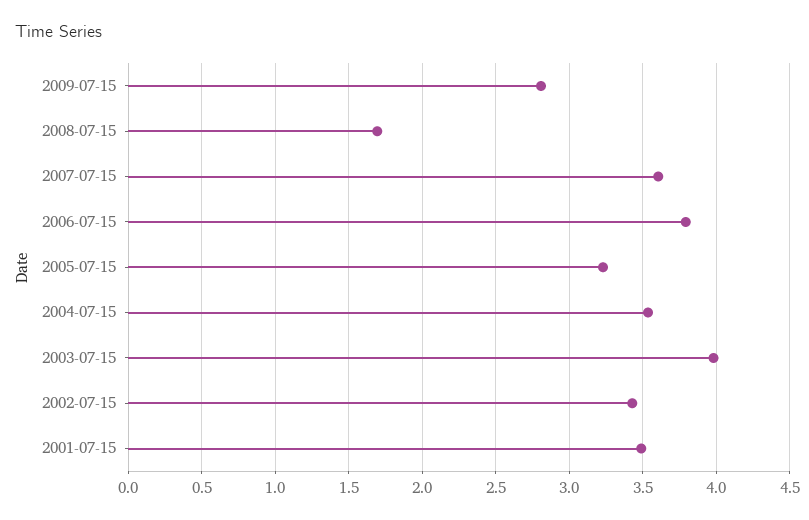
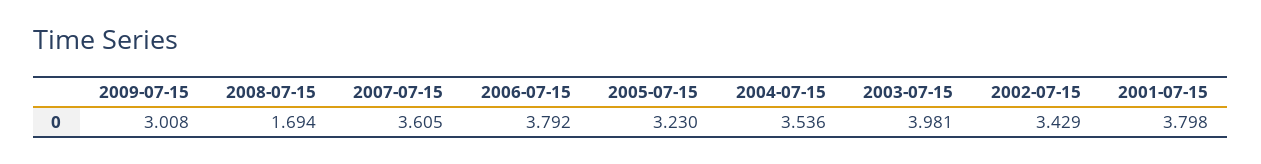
  {
-   "2009-07-15": 2.8,
+   "2009-07-15": 3.008,
    "2008-07-15": 1.694,
    "2007-07-15": 3.605,
    "2006-07-15": 3.792,
    "2005-07-15": 3.23,
    "2004-07-15": 3.536,
    "2003-07-15": 3.981,
    "2002-07-15": 3.429,
-   "2001-07-15": 3.5
+   "2001-07-15": 3.798
  }

